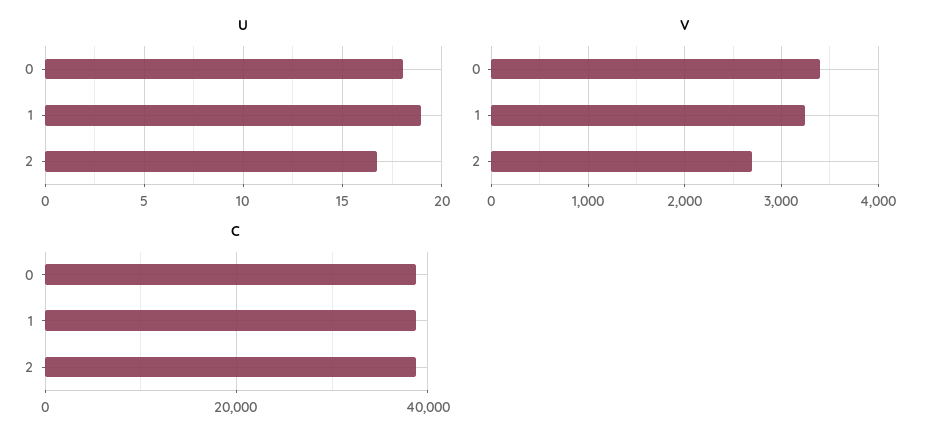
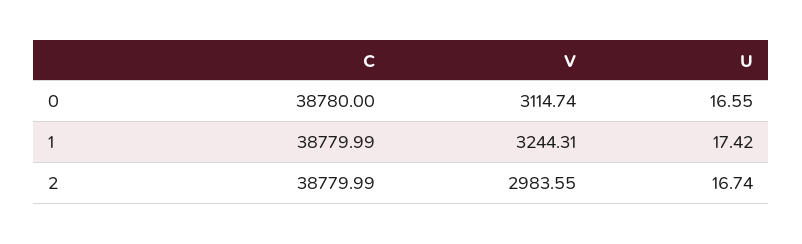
  {
    "U": {
-     "0": 18,
+     "0": 16.55,
-     "1": 19,
+     "1": 17.42,
      "2": 16.74
    },
    "V": {
-     "0": 3400,
+     "0": 3114.74,
      "1": 3244.31,
-     "2": 2700
+     "2": 2983.55
    },
    "C": {
      "0": 38780,
      "1": 38779.99,
      "2": 38779.99
    }
  }

